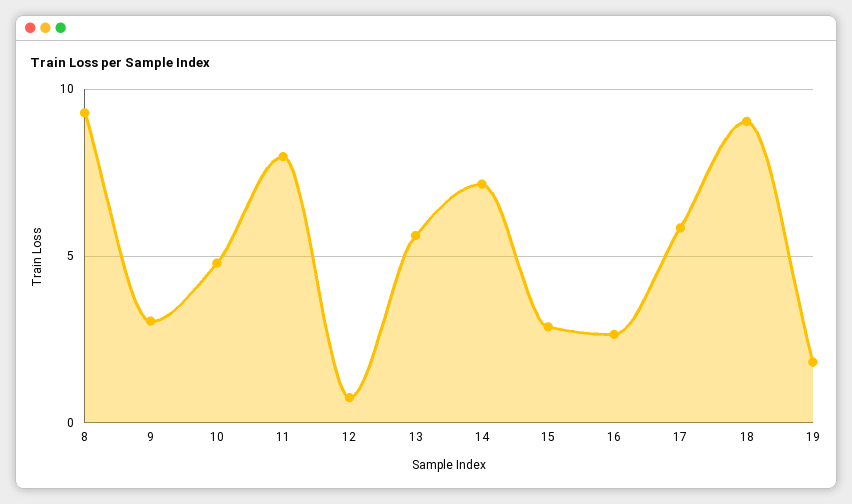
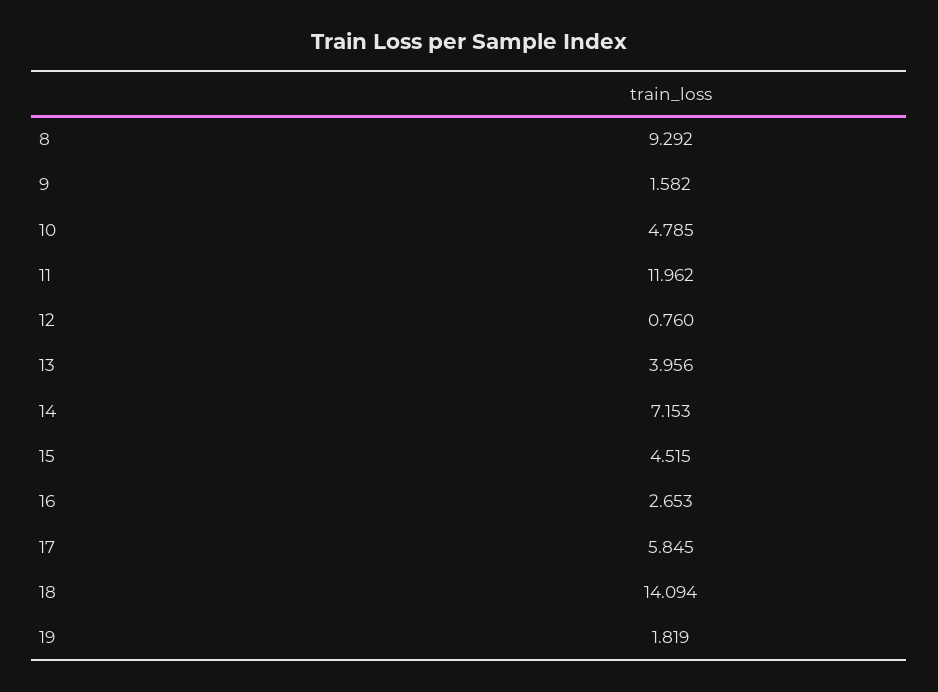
  {
    "8": 9.292,
-   "9": 3,
+   "9": 1.582,
    "10": 4.785,
-   "11": 8,
+   "11": 11.962,
    "12": 0.76,
-   "13": 5.5,
+   "13": 3.956,
    "14": 7.153,
-   "15": 3,
+   "15": 4.515,
    "16": 2.653,
    "17": 5.845,
-   "18": 9,
+   "18": 14.094,
    "19": 1.819
  }

